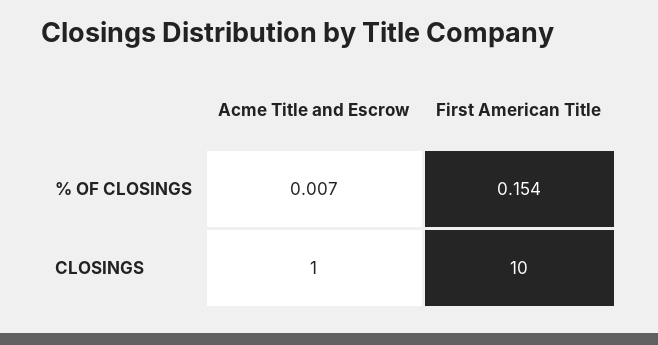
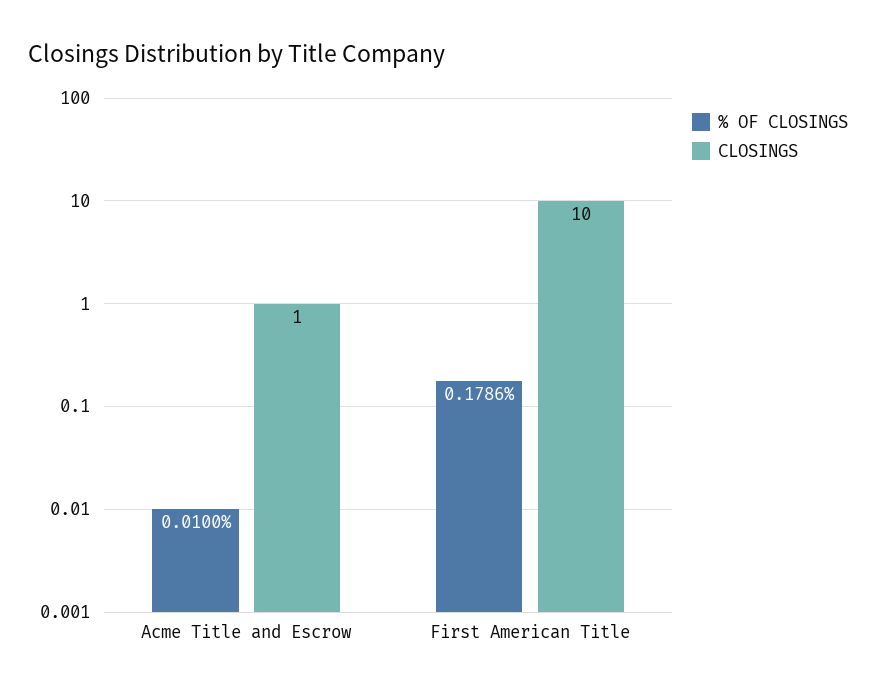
  {
    "% OF CLOSINGS": {
-     "Acme Title and Escrow": 0.007,
+     "Acme Title and Escrow": 0.01,
-     "First American Title": 0.154
+     "First American Title": 0.1786
    },
    "CLOSINGS": {
      "Acme Title and Escrow": 1,
      "First American Title": 10
    }
  }

